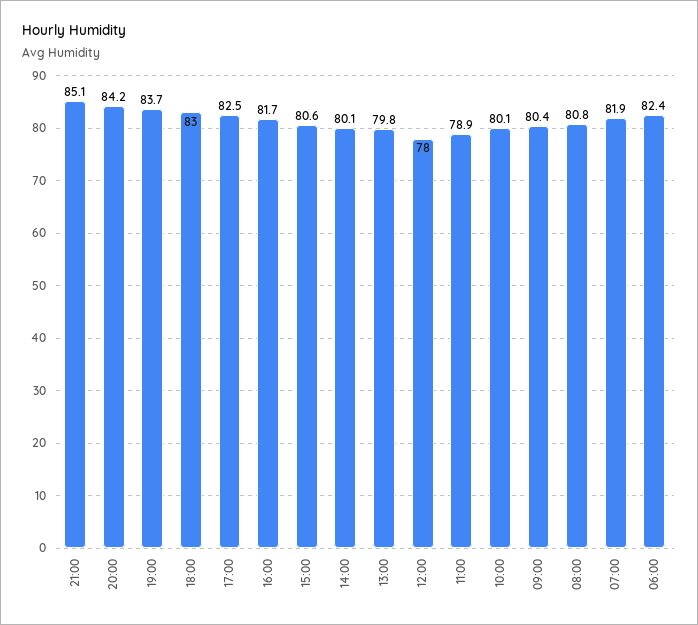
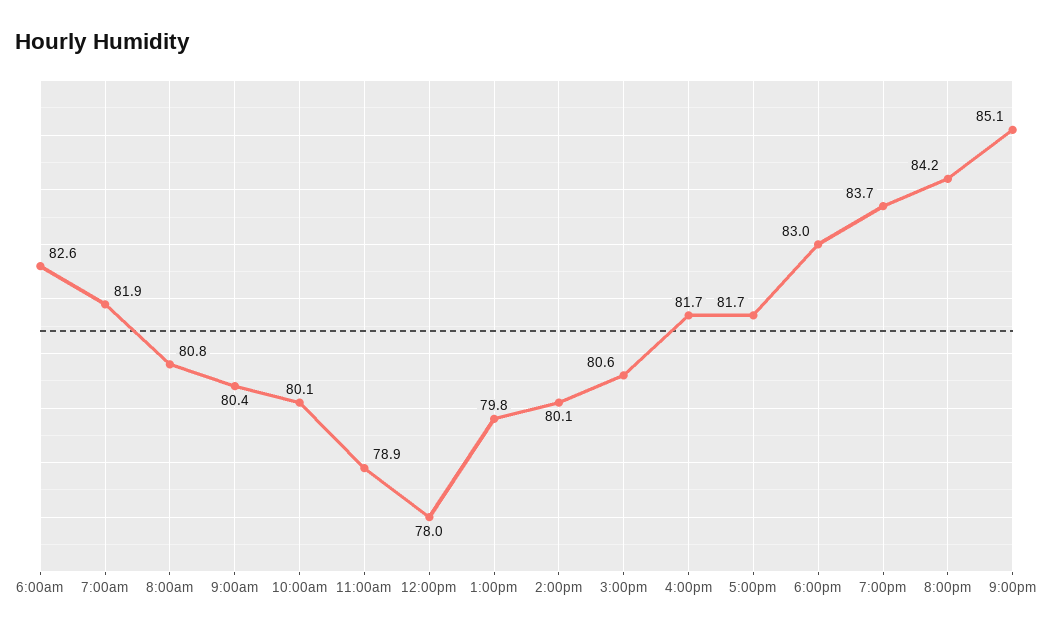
  {
    "21:00": 85.1,
    "20:00": 84.2,
    "19:00": 83.7,
    "18:00": 83,
-   "17:00": 82.5,
+   "17:00": 81.7,
    "16:00": 81.7,
    "15:00": 80.6,
    "14:00": 80.1,
    "13:00": 79.8,
    "12:00": 78,
    "11:00": 78.9,
    "10:00": 80.1,
    "09:00": 80.4,
    "08:00": 80.8,
    "07:00": 81.9,
-   "06:00": 82.4
+   "06:00": 82.6
  }

